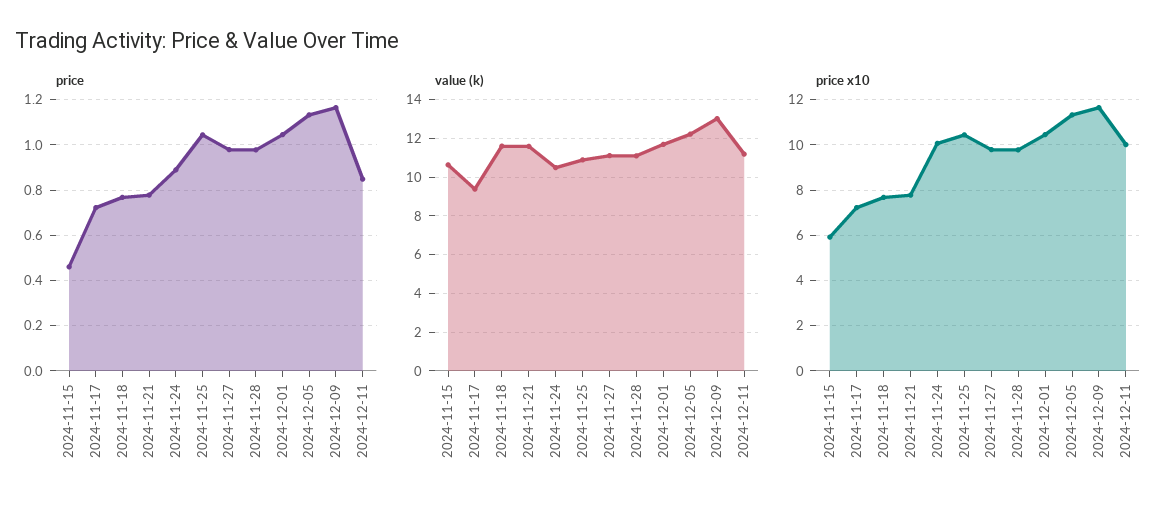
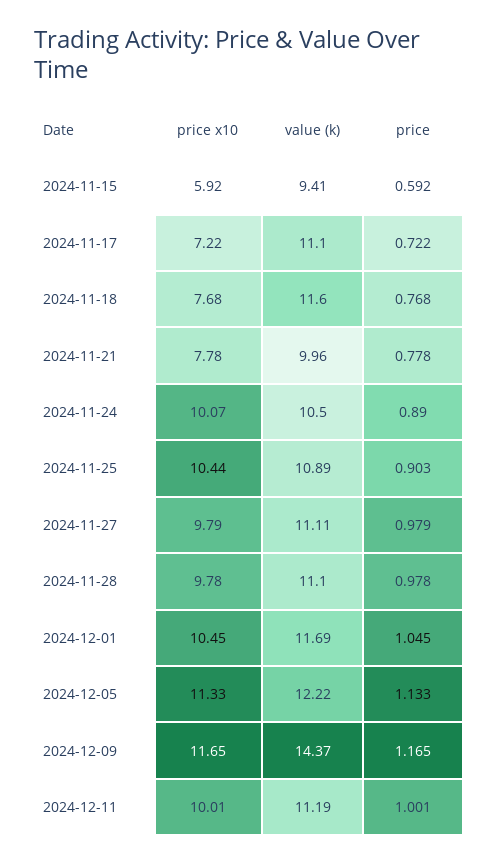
  {
    "price": {
-     "2024-11-15": 0.45,
+     "2024-11-15": 0.592,
      "2024-11-17": 0.722,
      "2024-11-18": 0.768,
      "2024-11-21": 0.778,
      "2024-11-24": 0.89,
-     "2024-11-25": 1.05,
+     "2024-11-25": 0.903,
      "2024-11-27": 0.979,
      "2024-11-28": 0.978,
      "2024-12-01": 1.045,
      "2024-12-05": 1.133,
      "2024-12-09": 1.165,
-     "2024-12-11": 0.85
+     "2024-12-11": 1.001
    },
    "value (k)": {
-     "2024-11-15": 10.5,
+     "2024-11-15": 9.41,
-     "2024-11-17": 9.5,
+     "2024-11-17": 11.1,
      "2024-11-18": 11.6,
-     "2024-11-21": 11.5,
+     "2024-11-21": 9.96,
      "2024-11-24": 10.5,
      "2024-11-25": 10.89,
      "2024-11-27": 11.11,
      "2024-11-28": 11.1,
      "2024-12-01": 11.69,
      "2024-12-05": 12.22,
-     "2024-12-09": 13,
+     "2024-12-09": 14.37,
      "2024-12-11": 11.19
    },
    "price x10": {
      "2024-11-15": 5.92,
      "2024-11-17": 7.22,
      "2024-11-18": 7.68,
      "2024-11-21": 7.78,
      "2024-11-24": 10.07,
      "2024-11-25": 10.44,
      "2024-11-27": 9.79,
      "2024-11-28": 9.78,
      "2024-12-01": 10.45,
      "2024-12-05": 11.33,
      "2024-12-09": 11.65,
      "2024-12-11": 10.01
    }
  }

